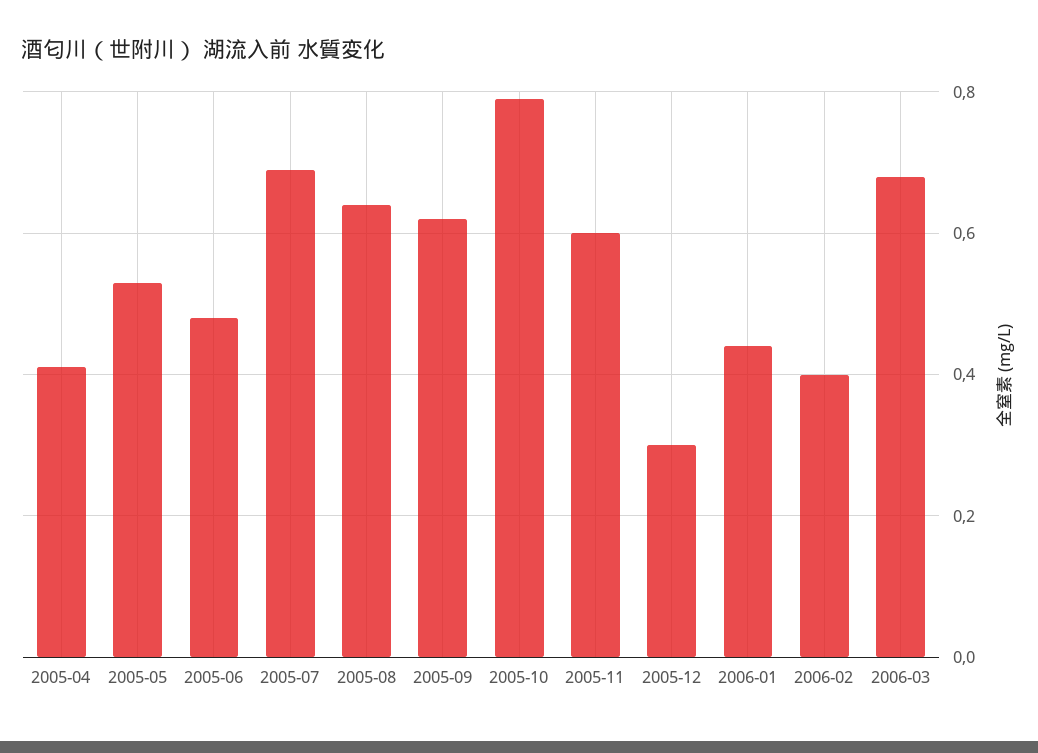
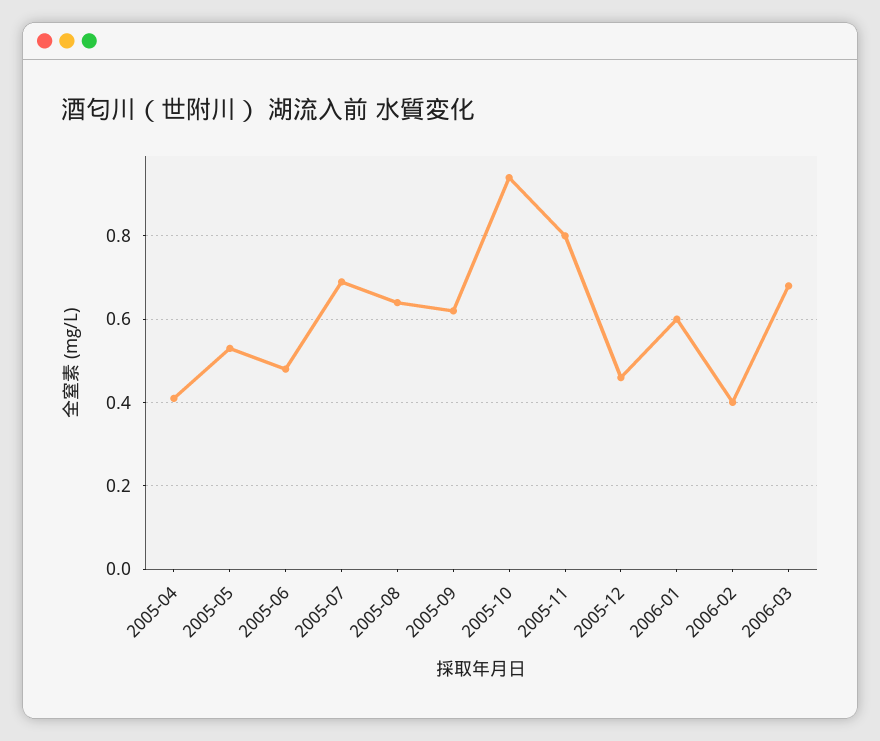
  {
    "2005-04": 0.4,
    "2005-05": 0.55,
    "2005-06": 0.5,
    "2005-07": 0.7,
    "2005-08": 0.65,
    "2005-09": 0.6,
-   "2005-10": 0.8,
+   "2005-10": 0.95,
-   "2005-11": 0.6,
+   "2005-11": 0.8,
-   "2005-12": 0.3,
+   "2005-12": 0.45,
-   "2006-01": 0.45,
+   "2006-01": 0.6,
    "2006-02": 0.4,
    "2006-03": 0.7
  }

